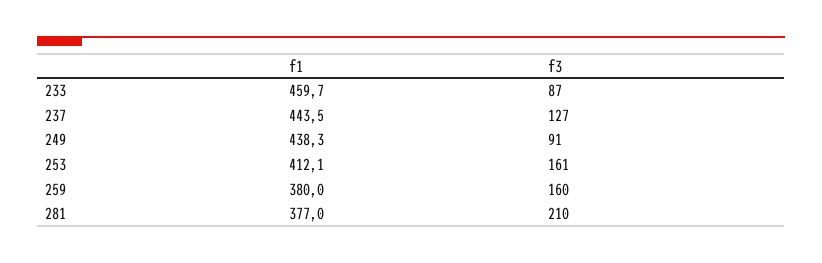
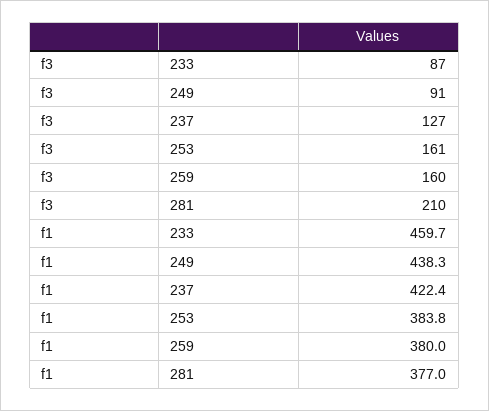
  {
    "f1": {
      "233": 459.7,
-     "237": 443.5,
+     "237": 422.4,
      "249": 438.3,
-     "253": 412.1,
+     "253": 383.8,
      "259": 380,
      "281": 377
    },
    "f3": {
      "233": 87,
      "237": 127,
      "249": 91,
      "253": 161,
      "259": 160,
      "281": 210
    }
  }

